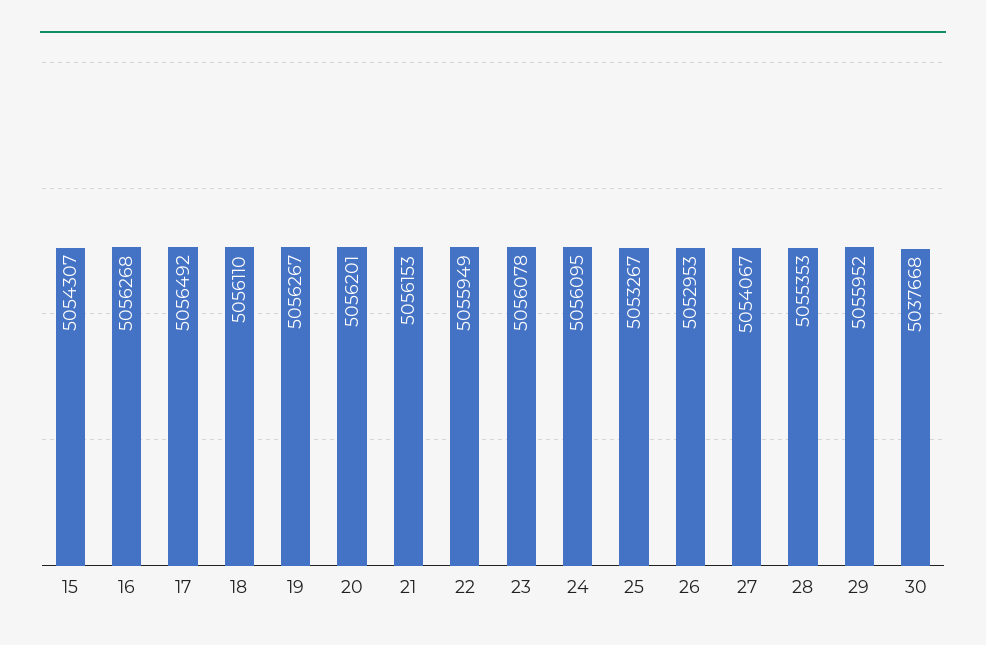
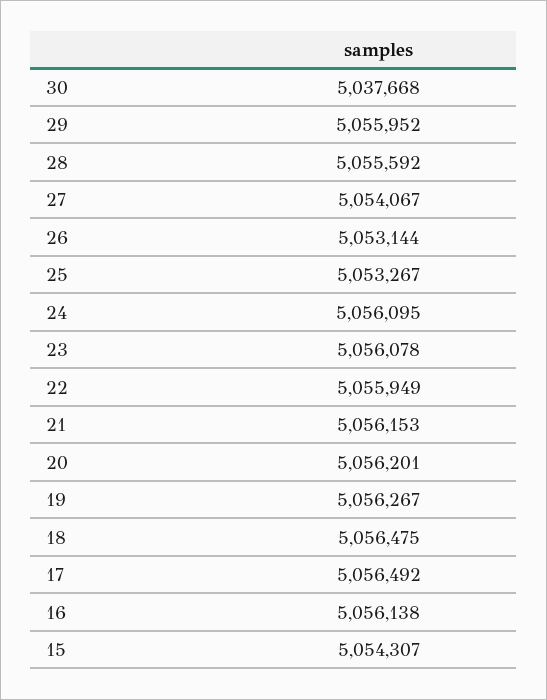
  {
    "15": 5054307,
-   "16": 5056268,
+   "16": 5056138,
    "17": 5056492,
-   "18": 5056110,
+   "18": 5056475,
    "19": 5056267,
    "20": 5056201,
    "21": 5056153,
    "22": 5055949,
    "23": 5056078,
    "24": 5056095,
    "25": 5053267,
-   "26": 5052953,
+   "26": 5053144,
    "27": 5054067,
-   "28": 5055353,
+   "28": 5055592,
    "29": 5055952,
    "30": 5037668
  }

